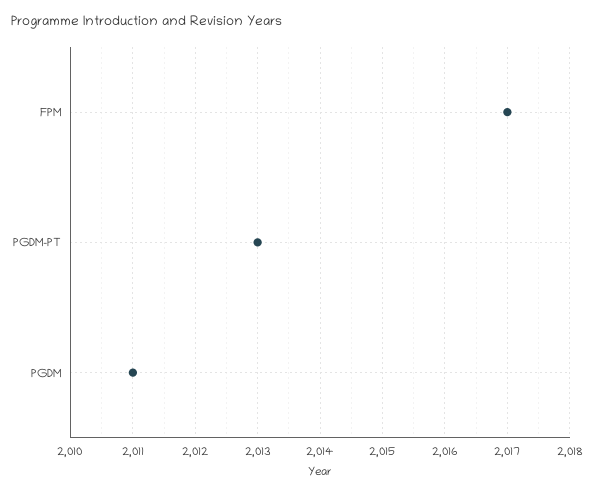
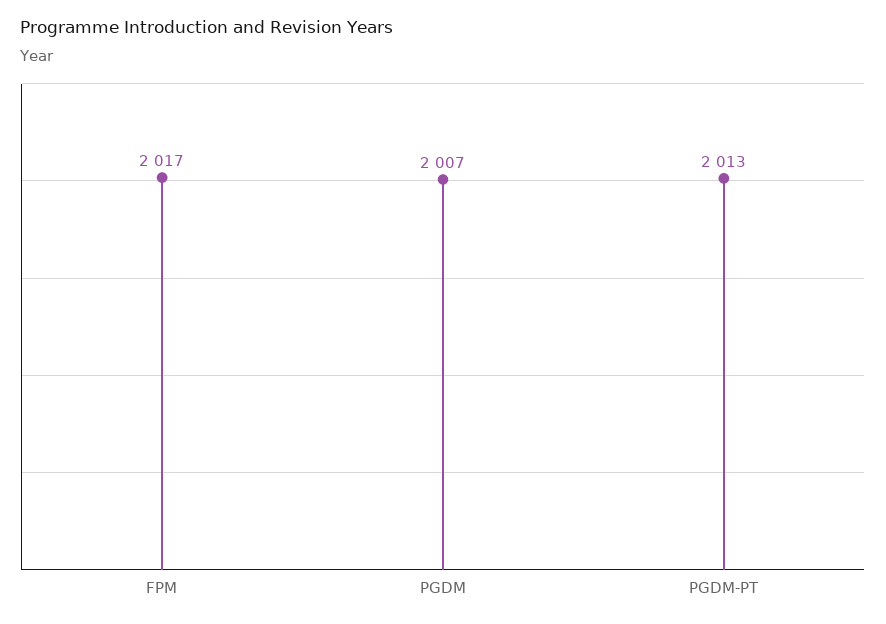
  {
    "FPM": 2017,
    "PGDM-PT": 2013,
-   "PGDM": 2011
+   "PGDM": 2007
  }

